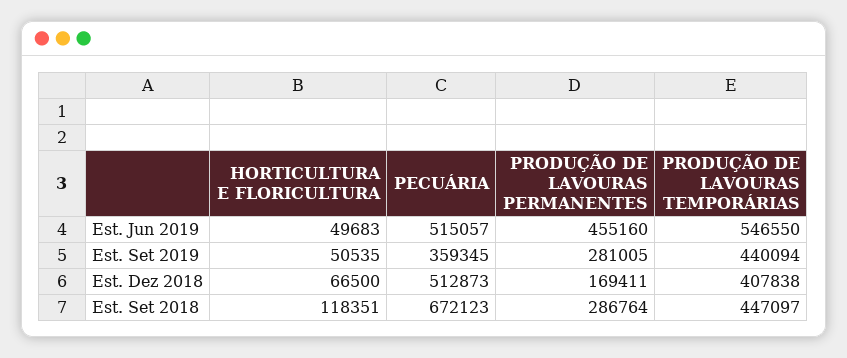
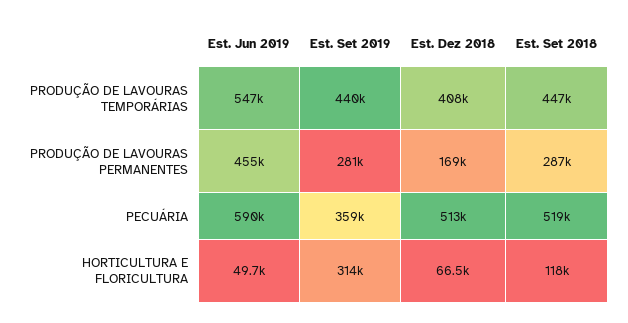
  {
    "HORTICULTURA E FLORICULTURA": {
      "Est. Jun 2019": 49683,
-     "Est. Set 2019": 50535,
+     "Est. Set 2019": 314000,
      "Est. Dez 2018": 66500,
      "Est. Set 2018": 118351
    },
    "PECUÁRIA": {
-     "Est. Jun 2019": 515057,
+     "Est. Jun 2019": 590000,
      "Est. Set 2019": 359345,
      "Est. Dez 2018": 512873,
-     "Est. Set 2018": 672123
+     "Est. Set 2018": 519000
    },
    "PRODUÇÃO DE LAVOURAS PERMANENTES": {
      "Est. Jun 2019": 455160,
      "Est. Set 2019": 281005,
      "Est. Dez 2018": 169411,
      "Est. Set 2018": 286764
    },
    "PRODUÇÃO DE LAVOURAS TEMPORÁRIAS": {
      "Est. Jun 2019": 546550,
      "Est. Set 2019": 440094,
      "Est. Dez 2018": 407838,
      "Est. Set 2018": 447097
    }
  }

